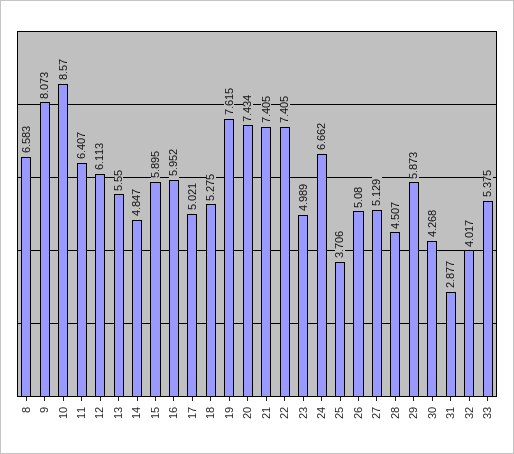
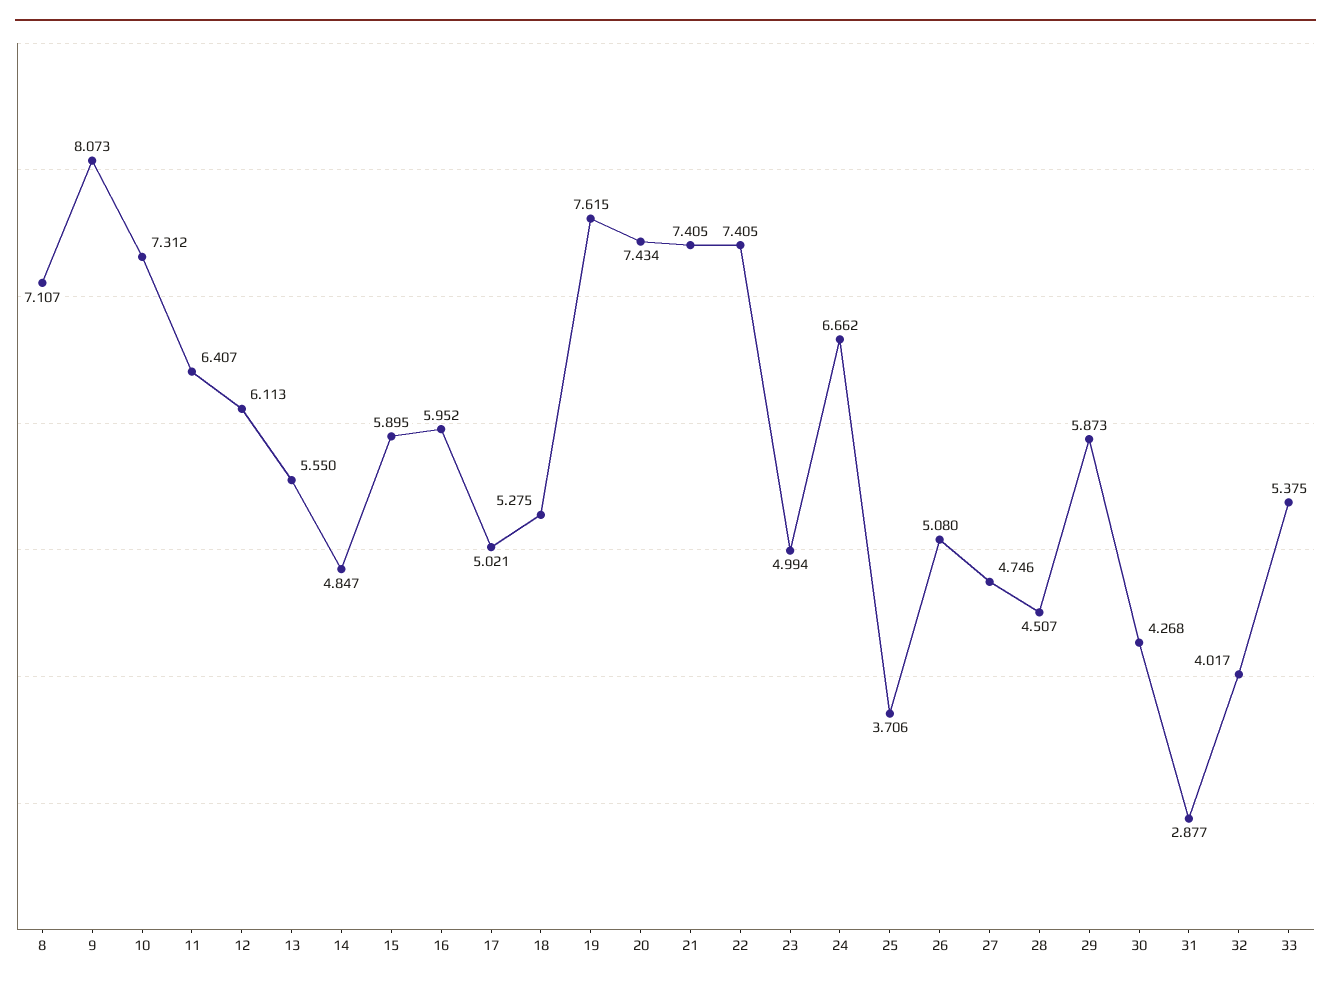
  {
-   "8": 6.583,
+   "8": 7.107,
    "9": 8.073,
-   "10": 8.57,
+   "10": 7.312,
    "11": 6.407,
    "12": 6.113,
    "13": 5.55,
    "14": 4.847,
    "15": 5.895,
    "16": 5.952,
    "17": 5.021,
    "18": 5.275,
    "19": 7.615,
    "20": 7.434,
    "21": 7.405,
    "22": 7.405,
-   "23": 4.989,
+   "23": 4.994,
    "24": 6.662,
    "25": 3.706,
    "26": 5.08,
-   "27": 5.129,
+   "27": 4.746,
    "28": 4.507,
    "29": 5.873,
    "30": 4.268,
    "31": 2.877,
    "32": 4.017,
    "33": 5.375
  }

